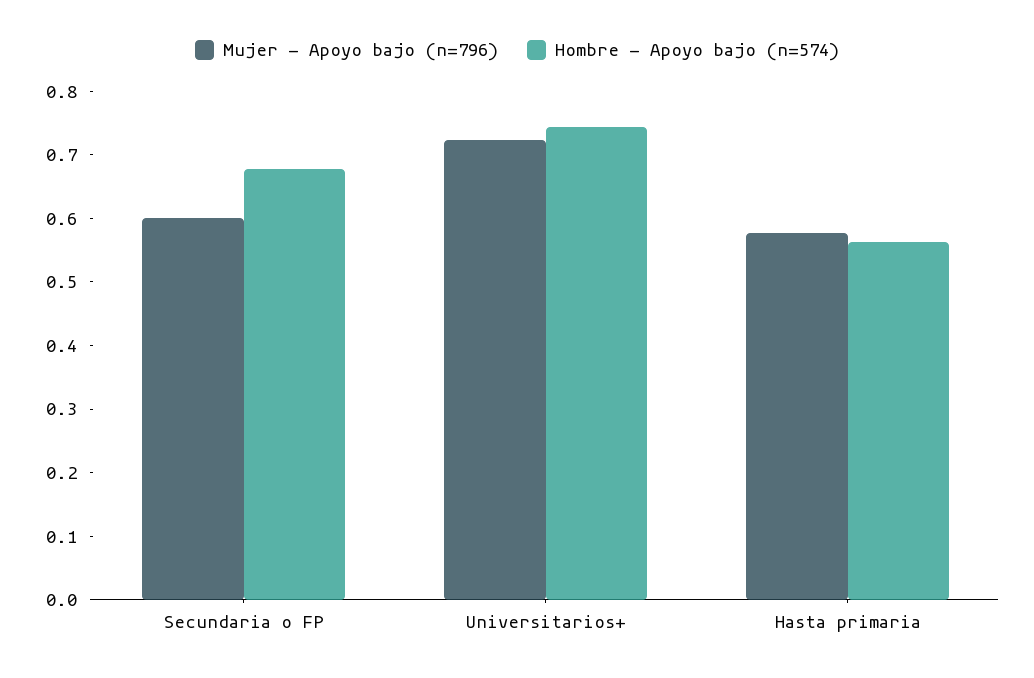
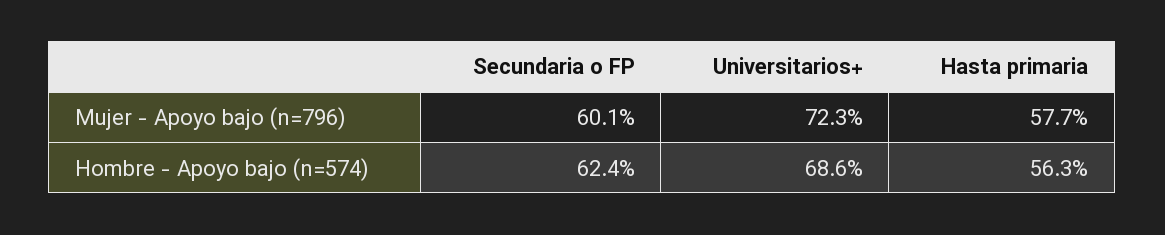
  {
    "Mujer - Apoyo bajo (n=796)": {
      "Secundaria o FP": 0.601,
      "Universitarios+": 0.723,
      "Hasta primaria": 0.577
    },
    "Hombre - Apoyo bajo (n=574)": {
-     "Secundaria o FP": 0.68,
+     "Secundaria o FP": 0.624,
-     "Universitarios+": 0.74,
+     "Universitarios+": 0.686,
      "Hasta primaria": 0.563
    }
  }

